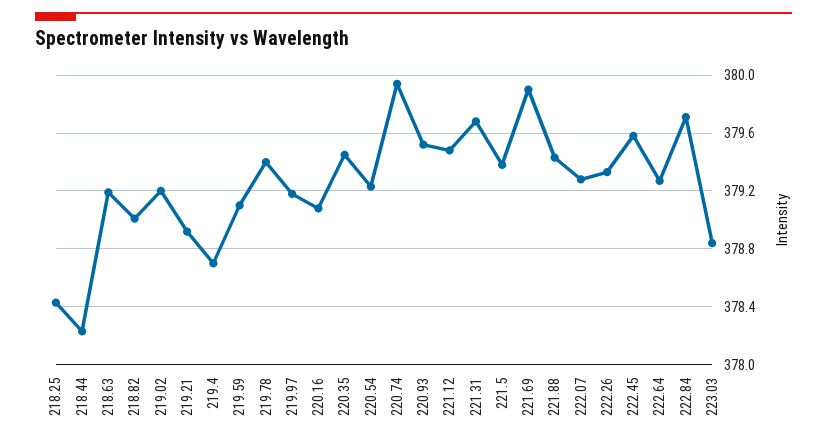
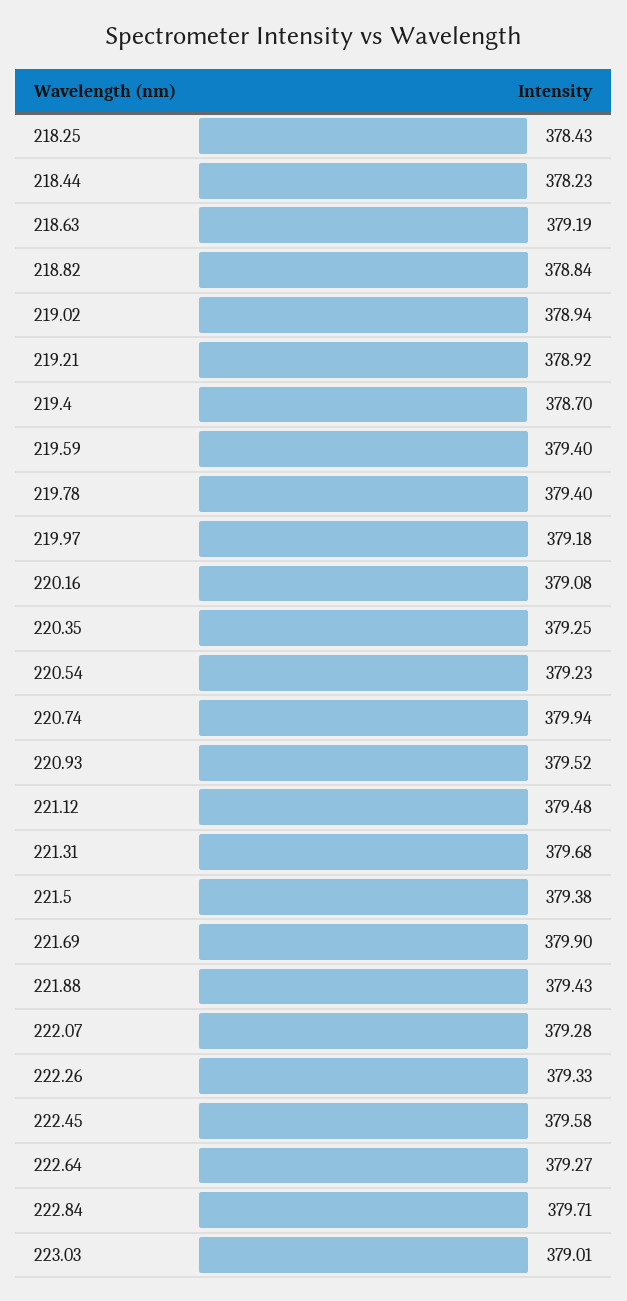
  {
    "218.25": 378.43,
    "218.44": 378.23,
    "218.63": 379.19,
-   "218.82": 379,
+   "218.82": 378.84,
-   "219.02": 379.2,
+   "219.02": 378.94,
    "219.21": 378.92,
    "219.4": 378.7,
-   "219.59": 379.1,
+   "219.59": 379.4,
    "219.78": 379.4,
    "219.97": 379.18,
    "220.16": 379.08,
-   "220.35": 379.45,
+   "220.35": 379.25,
    "220.54": 379.23,
    "220.74": 379.94,
    "220.93": 379.52,
    "221.12": 379.48,
    "221.31": 379.68,
    "221.5": 379.38,
    "221.69": 379.9,
    "221.88": 379.43,
    "222.07": 379.28,
    "222.26": 379.33,
    "222.45": 379.58,
    "222.64": 379.27,
    "222.84": 379.71,
-   "223.03": 378.85
+   "223.03": 379.01
  }

